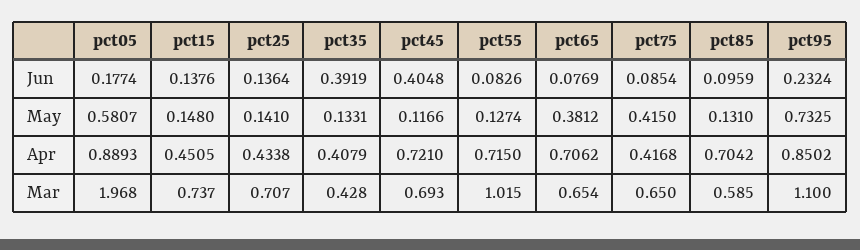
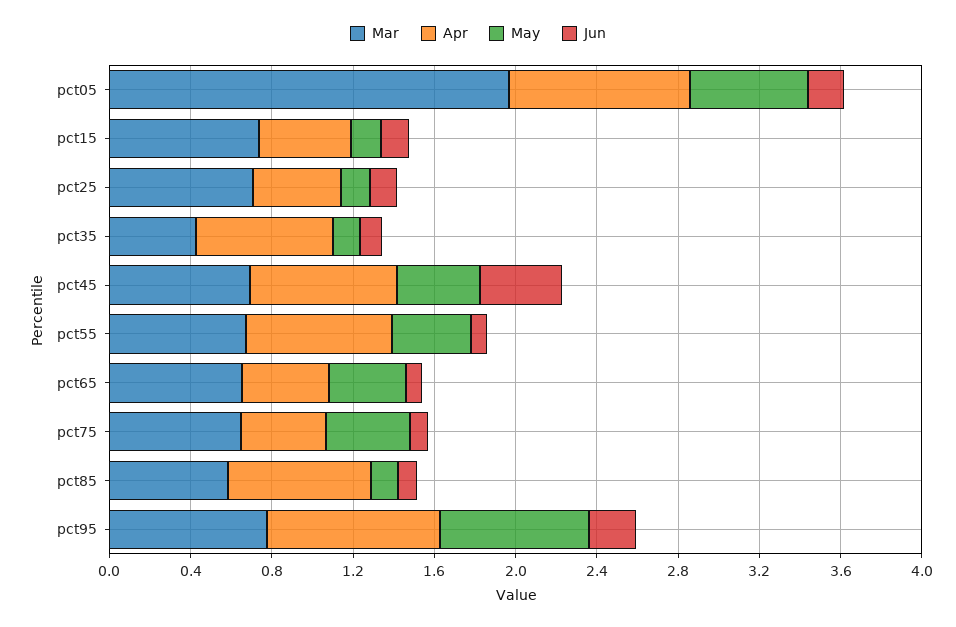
  {
    "Jun": {
      "pct05": 0.1774,
      "pct15": 0.1376,
      "pct25": 0.1364,
-     "pct35": 0.3919,
+     "pct35": 0.1,
      "pct45": 0.4048,
      "pct55": 0.0826,
      "pct65": 0.0769,
      "pct75": 0.0854,
      "pct85": 0.0959,
      "pct95": 0.2324
    },
    "May": {
      "pct05": 0.5807,
      "pct15": 0.148,
      "pct25": 0.141,
      "pct35": 0.1331,
-     "pct45": 0.1166,
+     "pct45": 0.4,
-     "pct55": 0.1274,
+     "pct55": 0.4,
      "pct65": 0.3812,
      "pct75": 0.415,
      "pct85": 0.131,
      "pct95": 0.7325
    },
    "Apr": {
      "pct05": 0.8893,
      "pct15": 0.4505,
      "pct25": 0.4338,
-     "pct35": 0.4079,
+     "pct35": 0.7,
      "pct45": 0.721,
      "pct55": 0.715,
-     "pct65": 0.7062,
+     "pct65": 0.4,
      "pct75": 0.4168,
      "pct85": 0.7042,
      "pct95": 0.8502
    },
    "Mar": {
      "pct05": 1.968,
      "pct15": 0.737,
      "pct25": 0.707,
      "pct35": 0.428,
      "pct45": 0.693,
-     "pct55": 1.015,
+     "pct55": 0.7,
      "pct65": 0.654,
      "pct75": 0.65,
      "pct85": 0.585,
-     "pct95": 1.1
+     "pct95": 0.8
    }
  }

